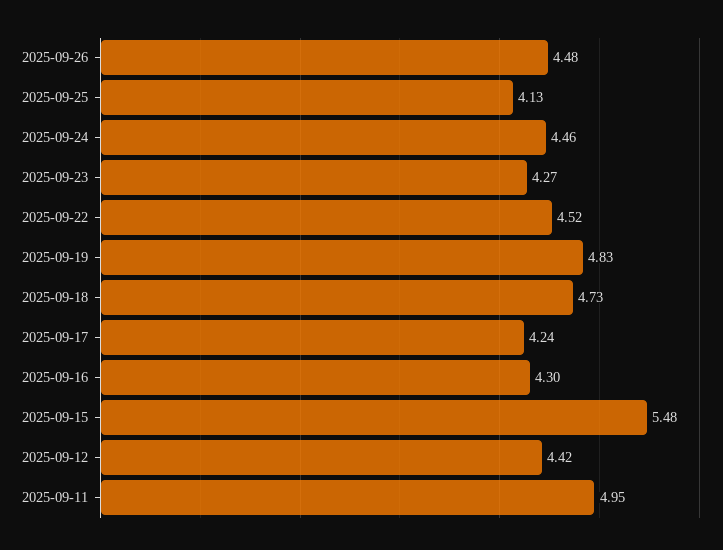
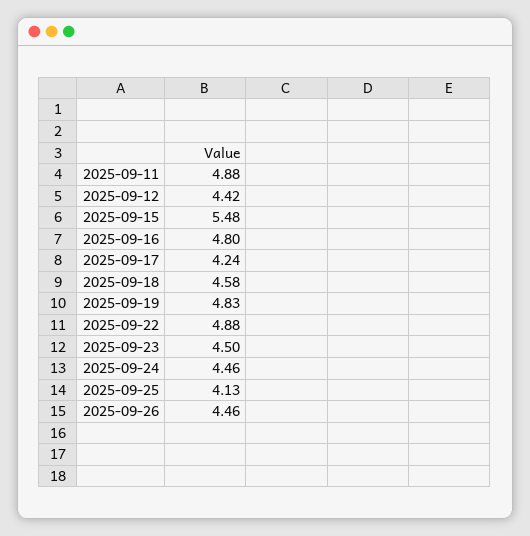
  {
-   "2025-09-26": 4.48,
+   "2025-09-26": 4.46,
    "2025-09-25": 4.13,
    "2025-09-24": 4.46,
-   "2025-09-23": 4.27,
+   "2025-09-23": 4.5,
-   "2025-09-22": 4.52,
+   "2025-09-22": 4.88,
    "2025-09-19": 4.83,
-   "2025-09-18": 4.73,
+   "2025-09-18": 4.58,
    "2025-09-17": 4.24,
-   "2025-09-16": 4.3,
+   "2025-09-16": 4.8,
    "2025-09-15": 5.48,
    "2025-09-12": 4.42,
-   "2025-09-11": 4.95
+   "2025-09-11": 4.88
  }

